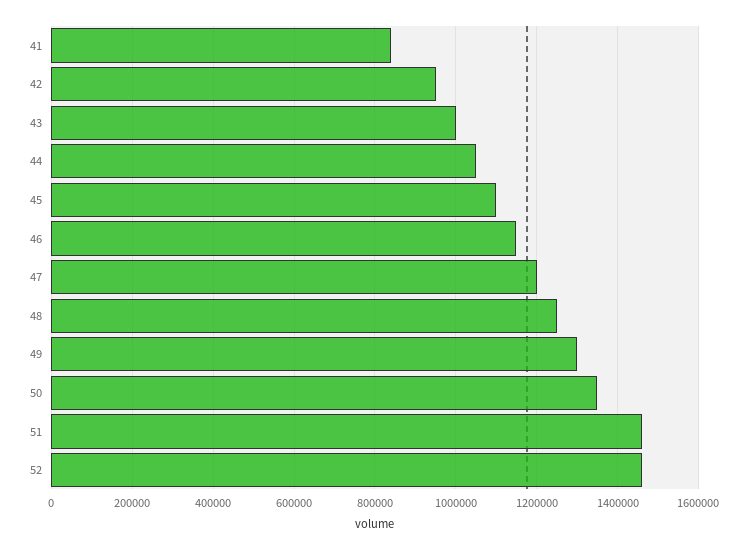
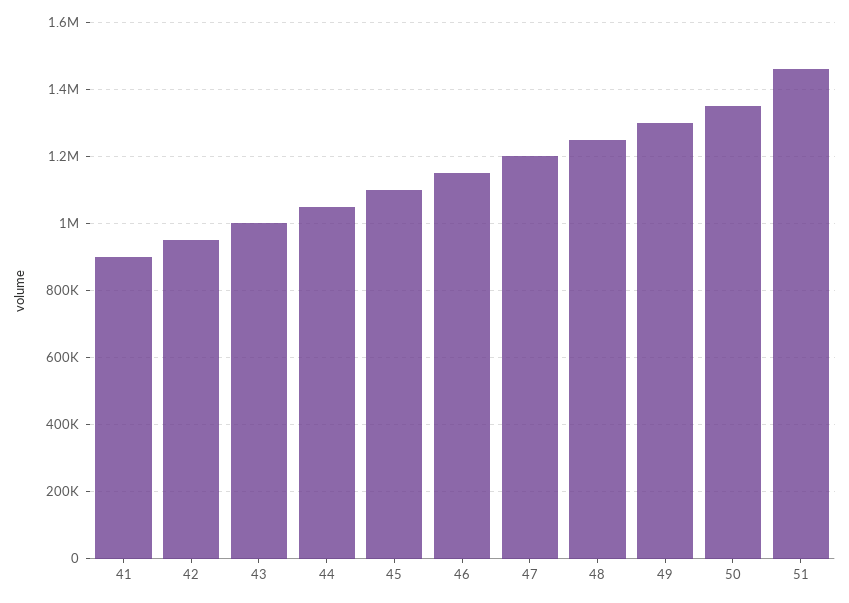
  {
-   "41": 840000,
+   "41": 900000,
    "42": 960000,
    "43": 1000000,
    "44": 1060000,
    "45": 1100000,
    "46": 1160000,
    "47": 1200000,
    "48": 1260000,
    "49": 1300000,
    "50": 1360000,
-   "51": 1460000,
+   "51": 1460000
-   "52": 1460000
  }

